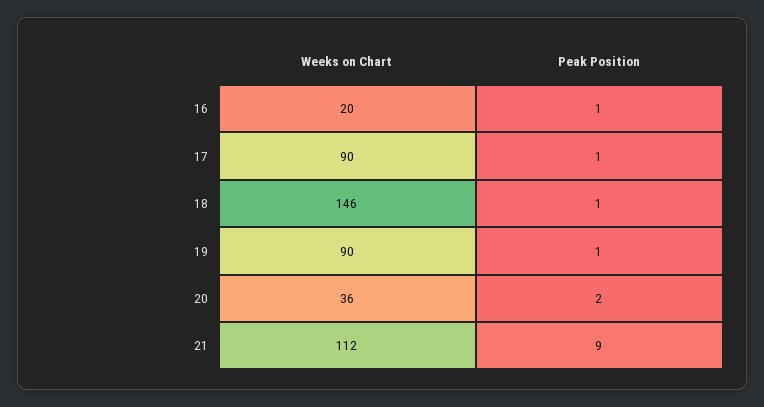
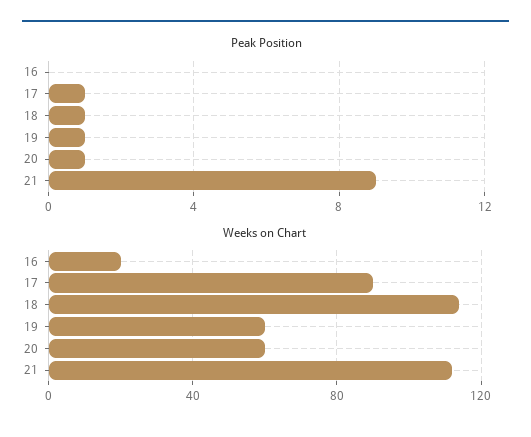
  {
    "Weeks on Chart": {
      "16": 20,
      "17": 90,
-     "18": 146,
+     "18": 115,
-     "19": 90,
+     "19": 60,
-     "20": 36,
+     "20": 60,
      "21": 112
    },
    "Peak Position": {
-     "16": 1,
+     "16": 0,
      "17": 1,
      "18": 1,
      "19": 1,
-     "20": 2,
+     "20": 1,
      "21": 9
    }
  }

